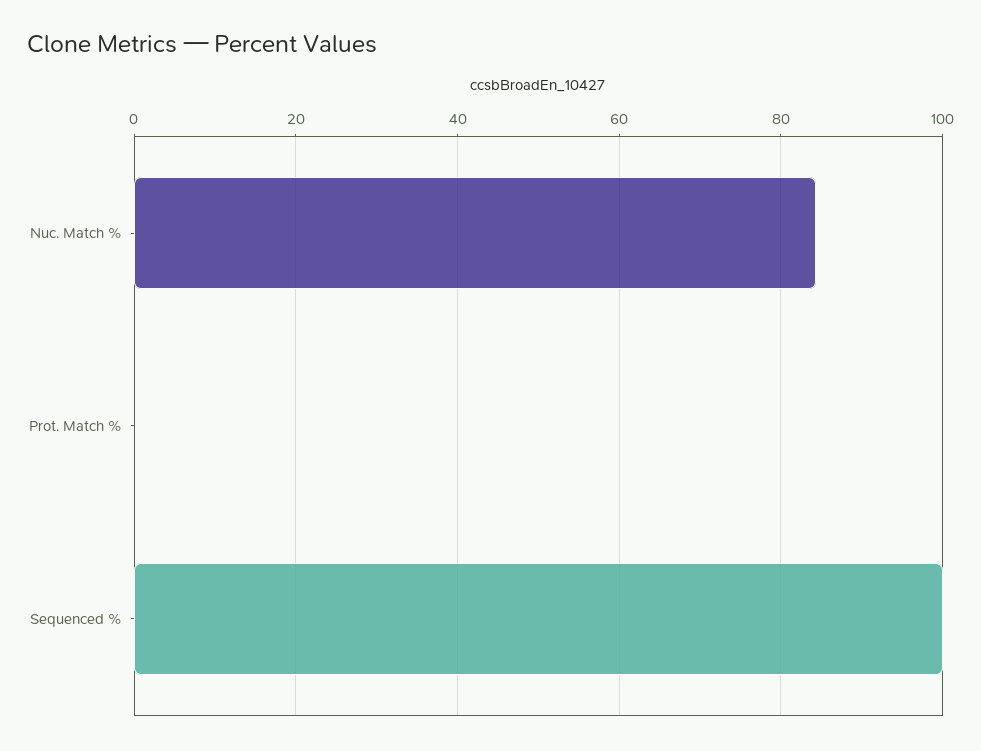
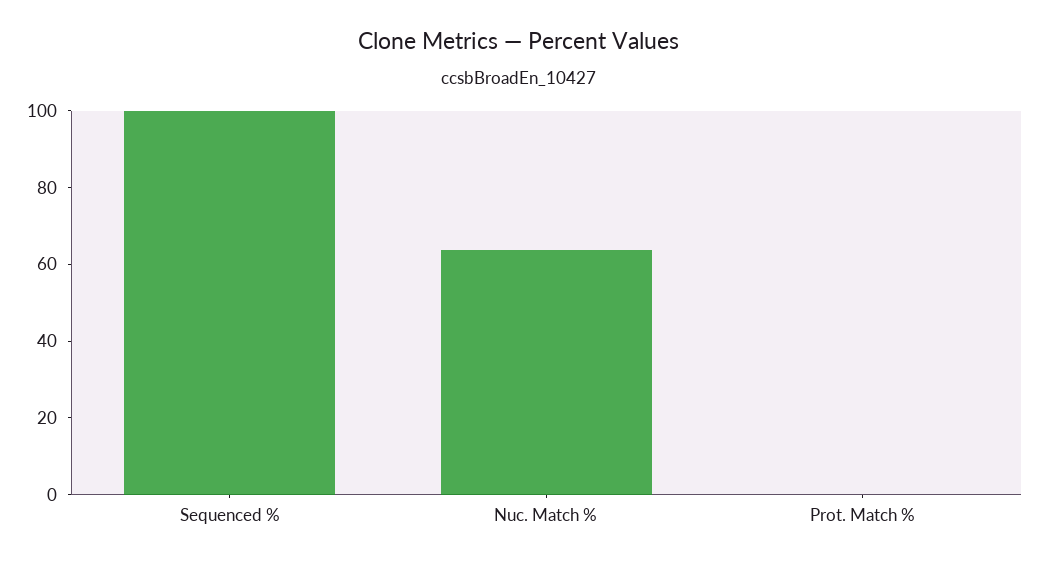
  {
-   "Nuc. Match %": 84,
+   "Nuc. Match %": 65,
    "Prot. Match %": 0,
    "Sequenced %": 100
  }

